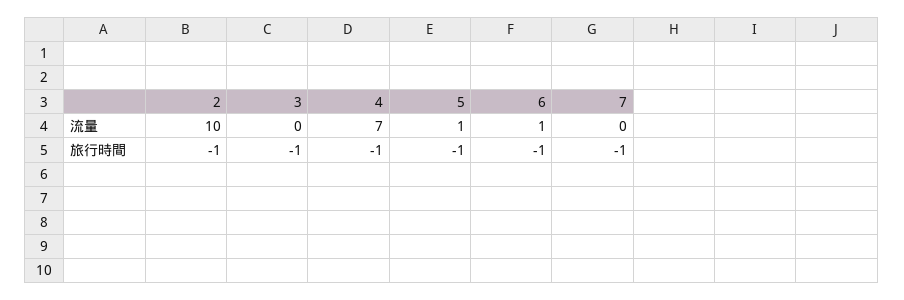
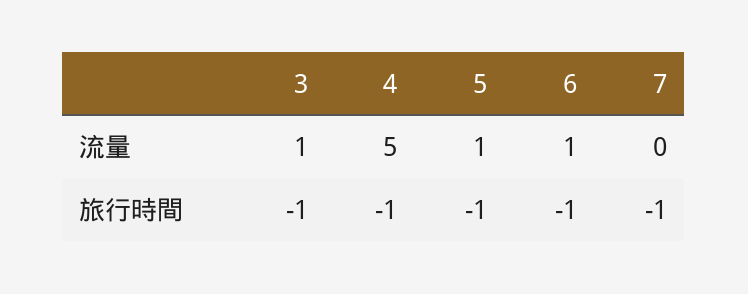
  {
-   "2": {
-     "流量": 10,
-     "旅行時間": -1
-   },
    "3": {
-     "流量": 0,
+     "流量": 1,
      "旅行時間": -1
    },
    "4": {
-     "流量": 7,
+     "流量": 5,
      "旅行時間": -1
    },
    "5": {
      "流量": 1,
      "旅行時間": -1
    },
    "6": {
      "流量": 1,
      "旅行時間": -1
    },
    "7": {
      "流量": 0,
      "旅行時間": -1
    }
  }

